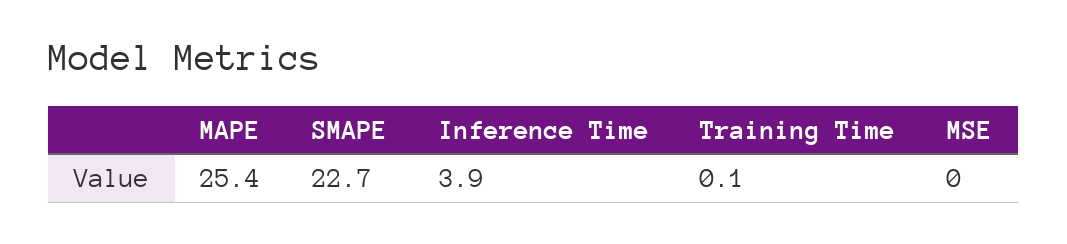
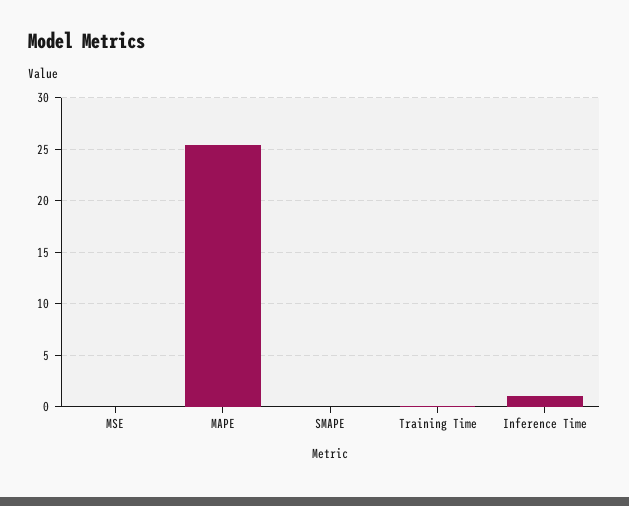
  {
    "MAPE": 25.4,
-   "SMAPE": 22.7,
+   "SMAPE": 0,
-   "Inference Time": 3.9,
+   "Inference Time": 1,
    "Training Time": 0.1,
    "MSE": 0
  }

